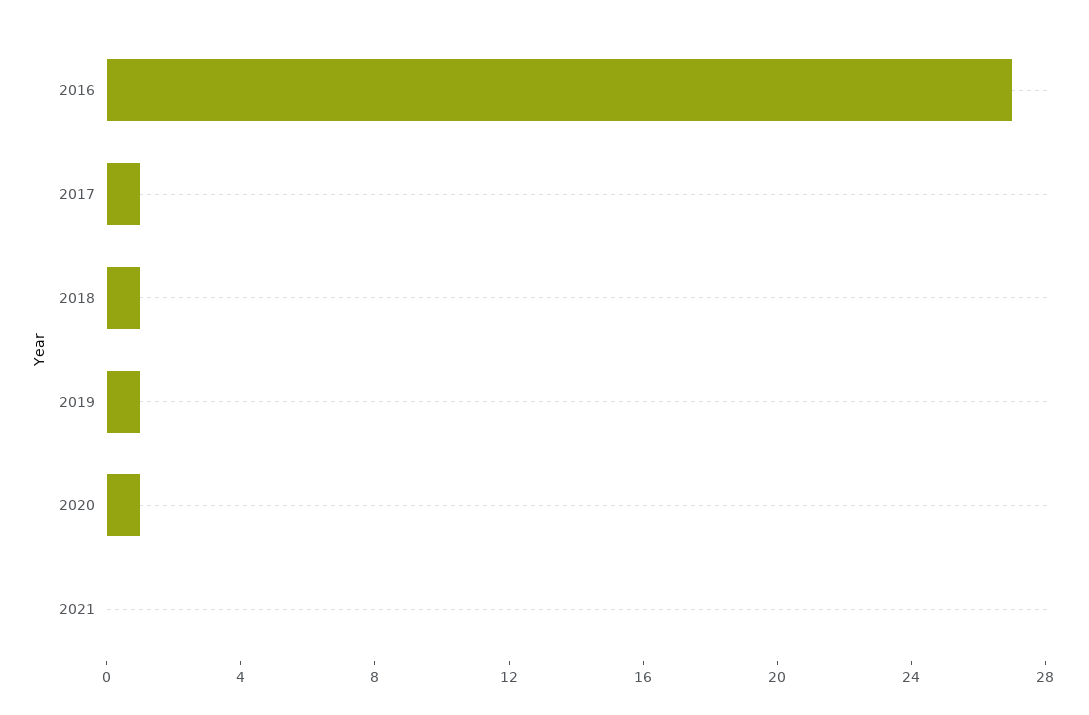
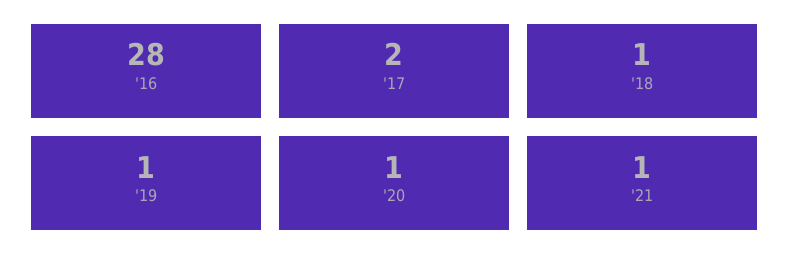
  {
-   "2016": 27,
+   "2016": 28,
-   "2017": 1,
+   "2017": 2,
    "2018": 1,
    "2019": 1,
    "2020": 1,
-   "2021": 0
+   "2021": 1
  }

